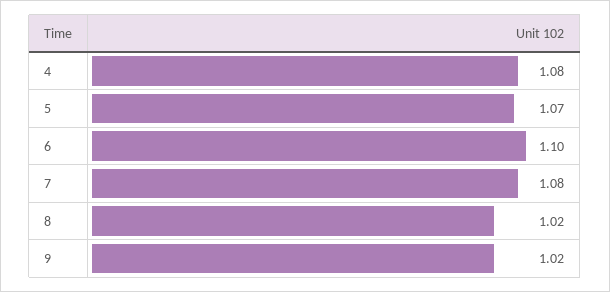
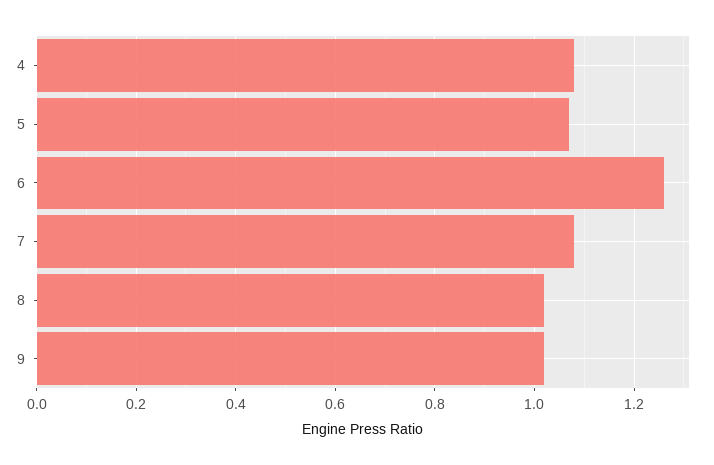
  {
    "4": 1.08,
    "5": 1.07,
-   "6": 1.1,
+   "6": 1.25,
    "7": 1.08,
    "8": 1.02,
    "9": 1.02
  }

